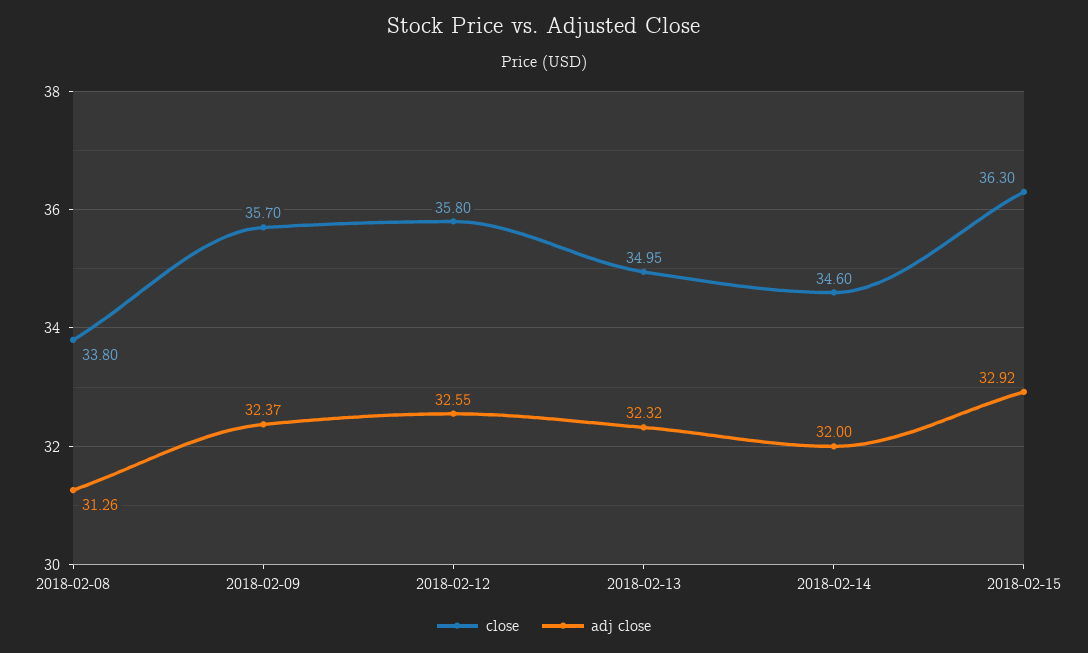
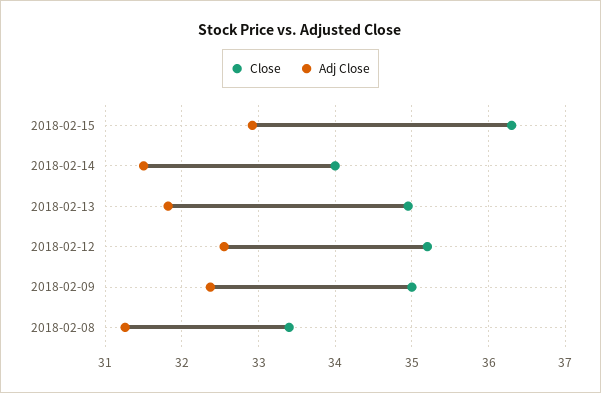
  {
    "close": {
-     "2018-02-08": 33.8,
+     "2018-02-08": 33.4,
-     "2018-02-09": 35.7,
+     "2018-02-09": 35,
-     "2018-02-12": 35.8,
+     "2018-02-12": 35.2,
      "2018-02-13": 34.95,
-     "2018-02-14": 34.6,
+     "2018-02-14": 34,
      "2018-02-15": 36.3
    },
    "adj close": {
      "2018-02-08": 31.26,
      "2018-02-09": 32.37,
      "2018-02-12": 32.55,
-     "2018-02-13": 32.32,
+     "2018-02-13": 31.8,
-     "2018-02-14": 32,
+     "2018-02-14": 31.5,
      "2018-02-15": 32.92
    }
  }

